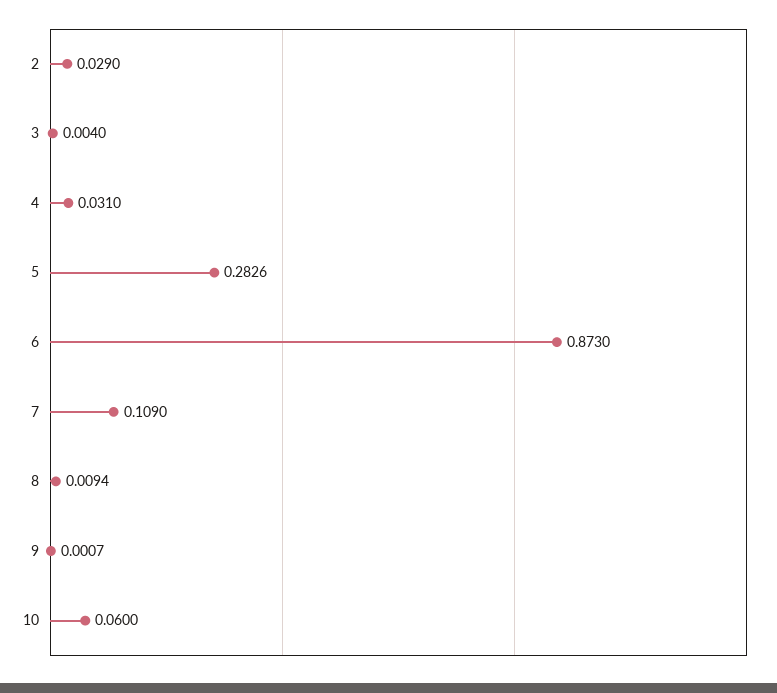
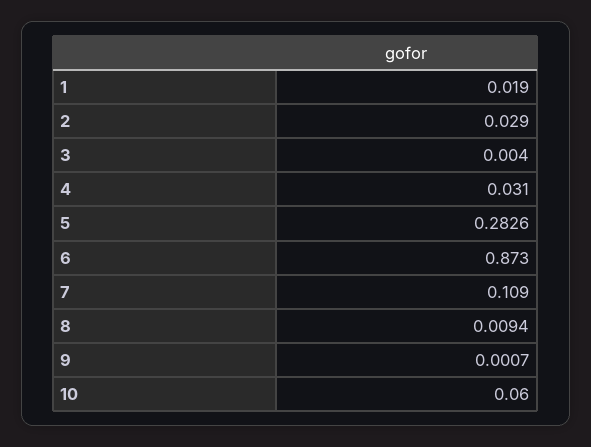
  {
    "2": 0.029,
    "3": 0.004,
    "4": 0.031,
    "5": 0.2826,
    "6": 0.873,
    "7": 0.109,
    "8": 0.0094,
    "9": 0.0007,
-   "10": 0.06
+   "10": 0.06,
+   "1": 0.019
  }

